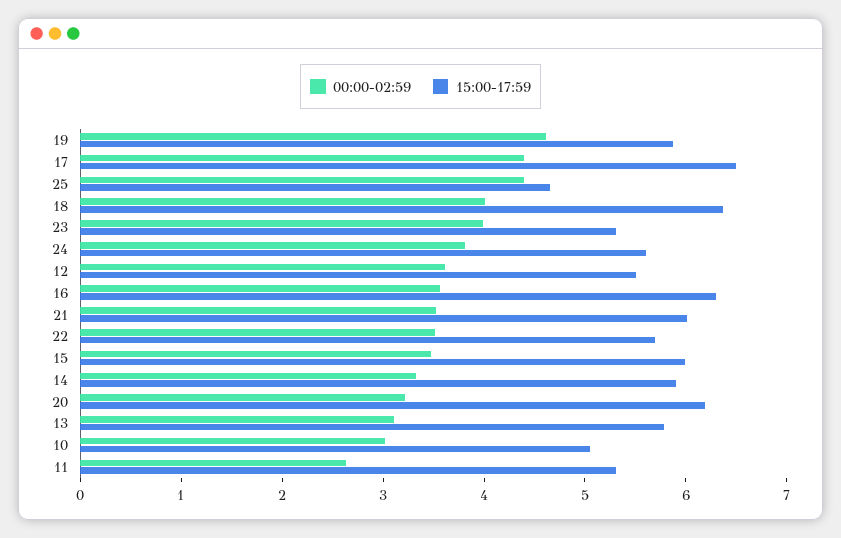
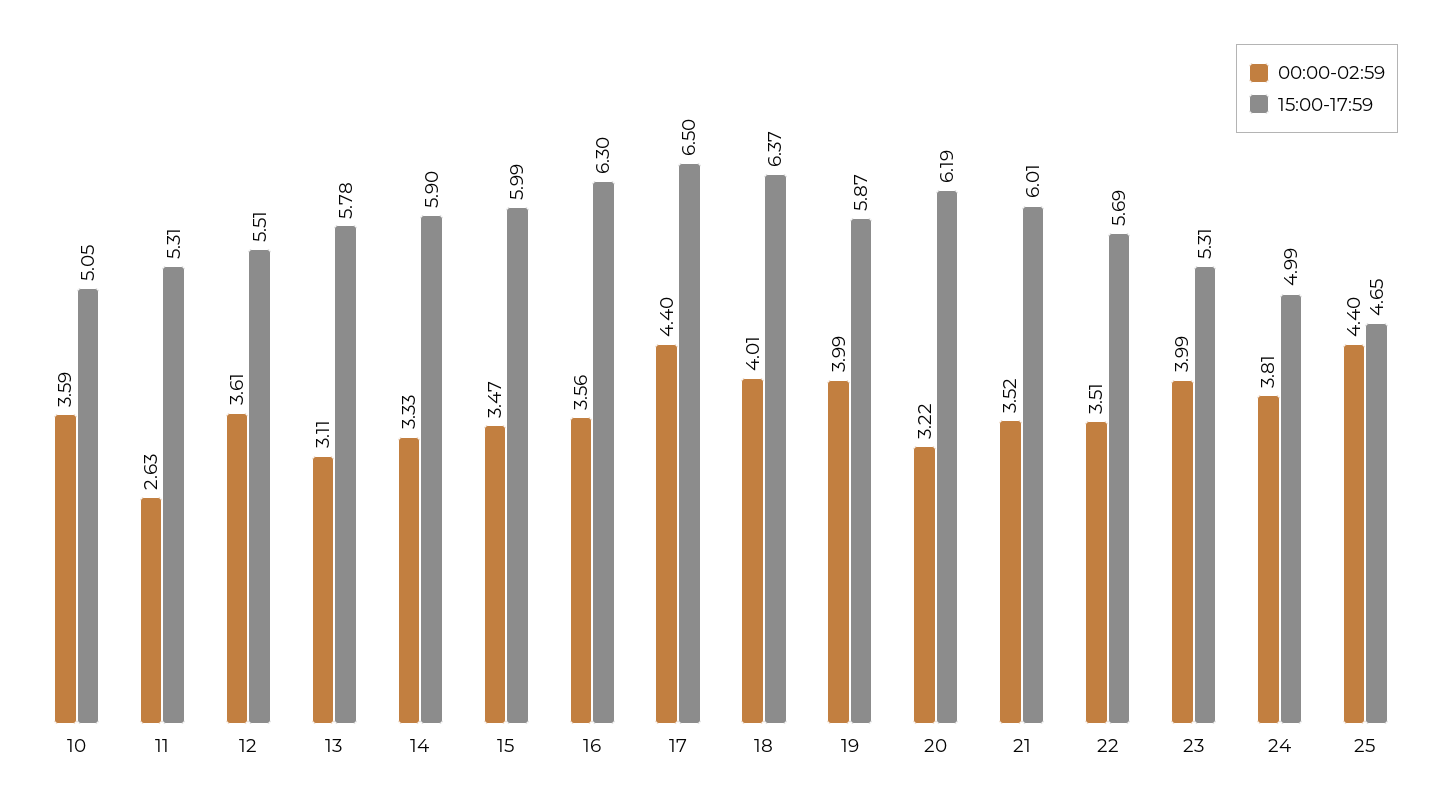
  {
    "00:00-02:59": {
-     "19": 4.6,
+     "19": 3.99,
      "17": 4.4,
      "25": 4.4,
      "18": 4.01,
      "23": 3.99,
      "24": 3.81,
      "12": 3.61,
      "16": 3.56,
      "21": 3.52,
      "22": 3.51,
      "15": 3.47,
      "14": 3.33,
      "20": 3.22,
      "13": 3.11,
-     "10": 3,
+     "10": 3.59,
      "11": 2.63
    },
    "15:00-17:59": {
      "19": 5.87,
      "17": 6.5,
      "25": 4.65,
      "18": 6.37,
      "23": 5.31,
-     "24": 5.6,
+     "24": 4.99,
      "12": 5.51,
      "16": 6.3,
      "21": 6.01,
      "22": 5.69,
      "15": 5.99,
      "14": 5.9,
      "20": 6.19,
      "13": 5.78,
      "10": 5.05,
      "11": 5.31
    }
  }

